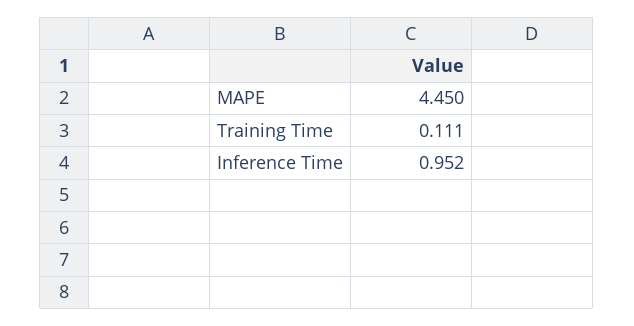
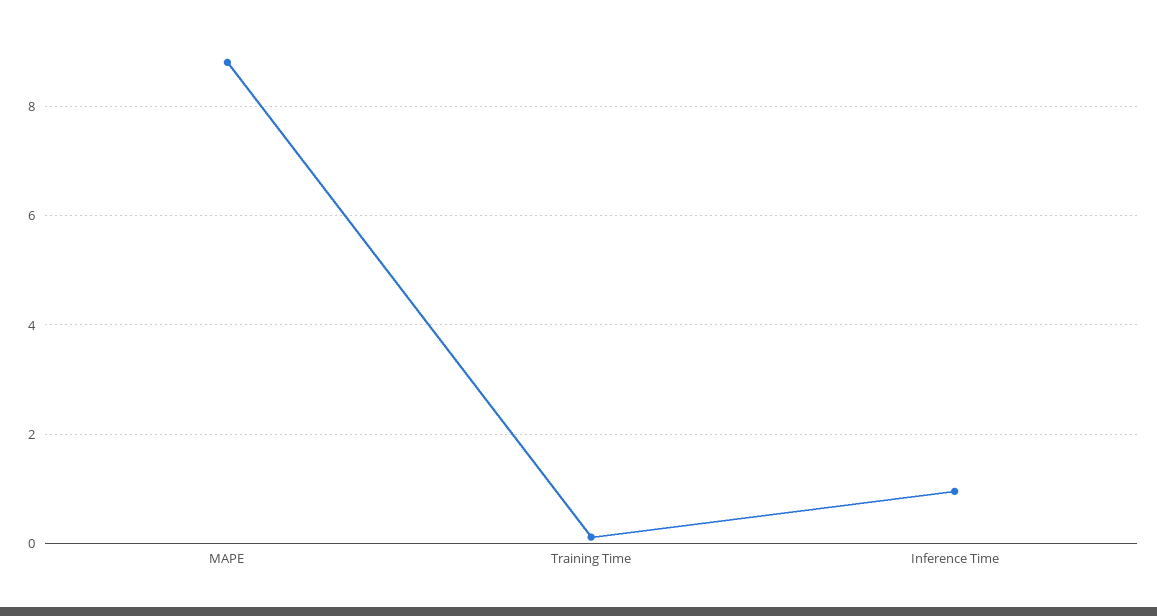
  {
-   "MAPE": 4.45,
+   "MAPE": 8.8,
    "Training Time": 0.111,
    "Inference Time": 0.952
  }

